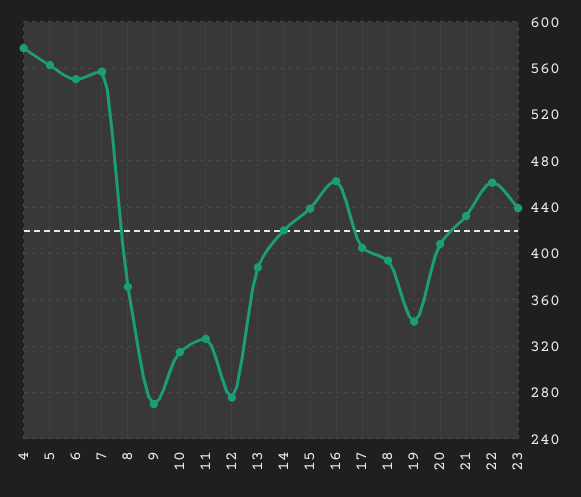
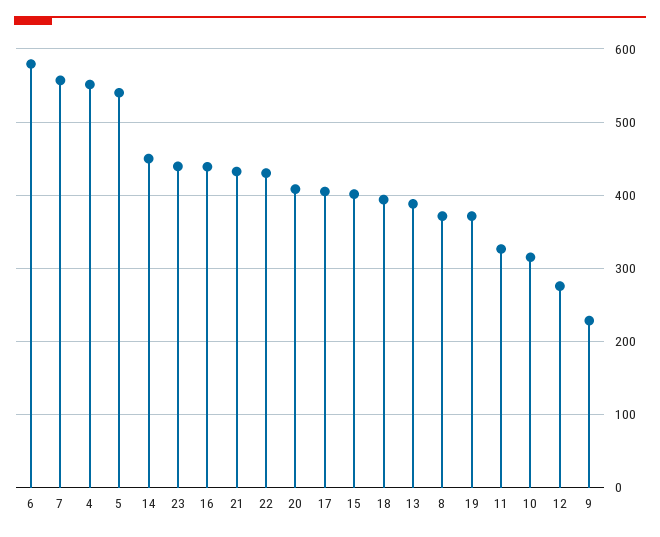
  {
-   "4": 580,
+   "4": 550,
-   "5": 560,
+   "5": 540,
-   "6": 550,
+   "6": 580,
    "7": 560,
    "8": 370,
-   "9": 270,
+   "9": 230,
    "10": 320,
    "11": 330,
    "12": 280,
    "13": 390,
-   "14": 420,
+   "14": 450,
-   "15": 440,
+   "15": 400,
-   "16": 460,
+   "16": 440,
    "17": 410,
    "18": 390,
-   "19": 340,
+   "19": 370,
    "20": 410,
    "21": 430,
-   "22": 460,
+   "22": 430,
    "23": 440
  }

